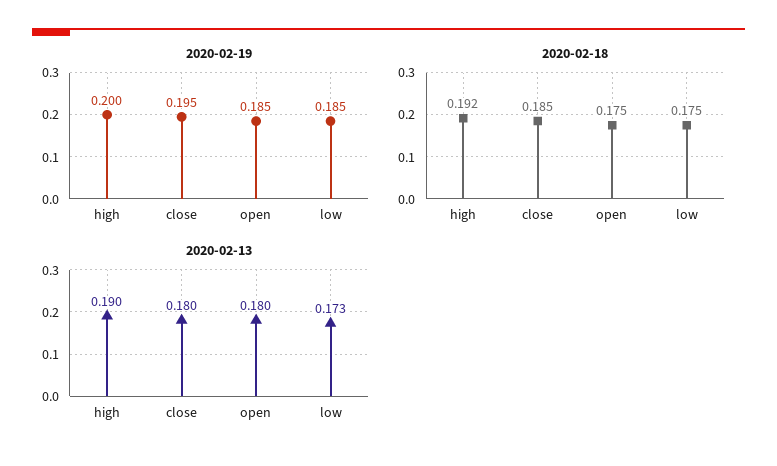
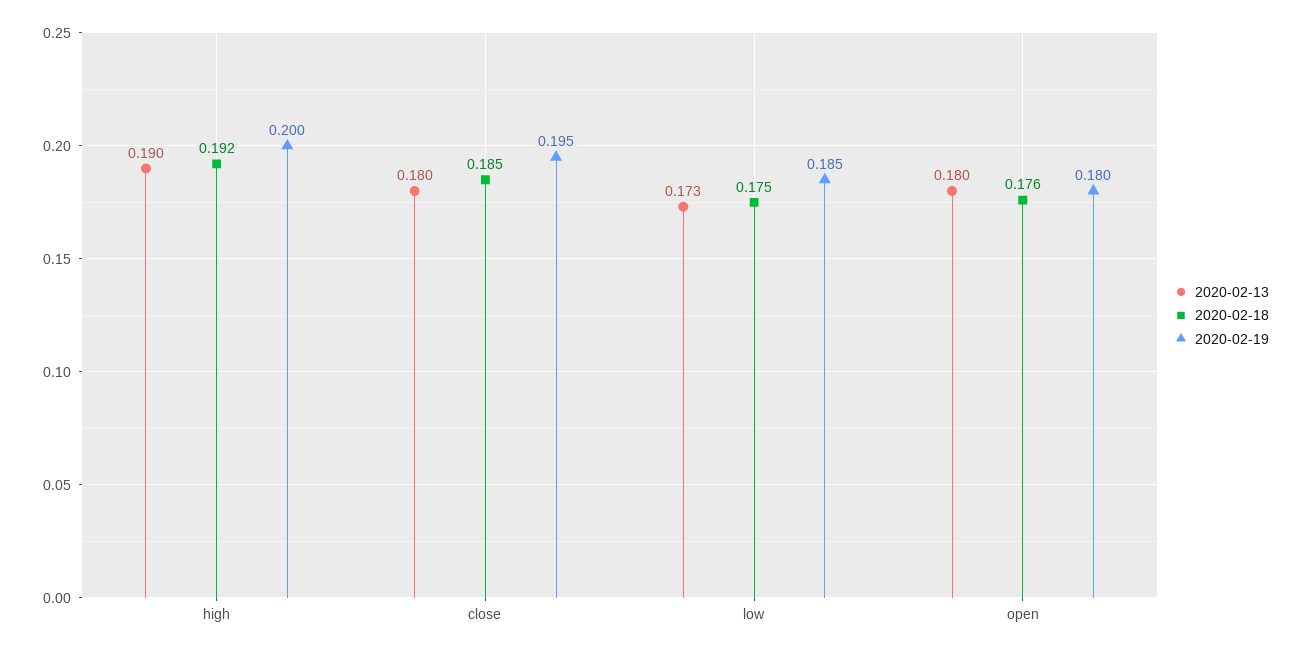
  {
    "2020-02-19": {
      "high": 0.2,
      "close": 0.195,
-     "open": 0.185,
+     "open": 0.18,
      "low": 0.185
    },
    "2020-02-18": {
      "high": 0.192,
      "close": 0.185,
-     "open": 0.175,
+     "open": 0.176,
      "low": 0.175
    },
    "2020-02-13": {
      "high": 0.19,
      "close": 0.18,
      "open": 0.18,
      "low": 0.173
    }
  }

